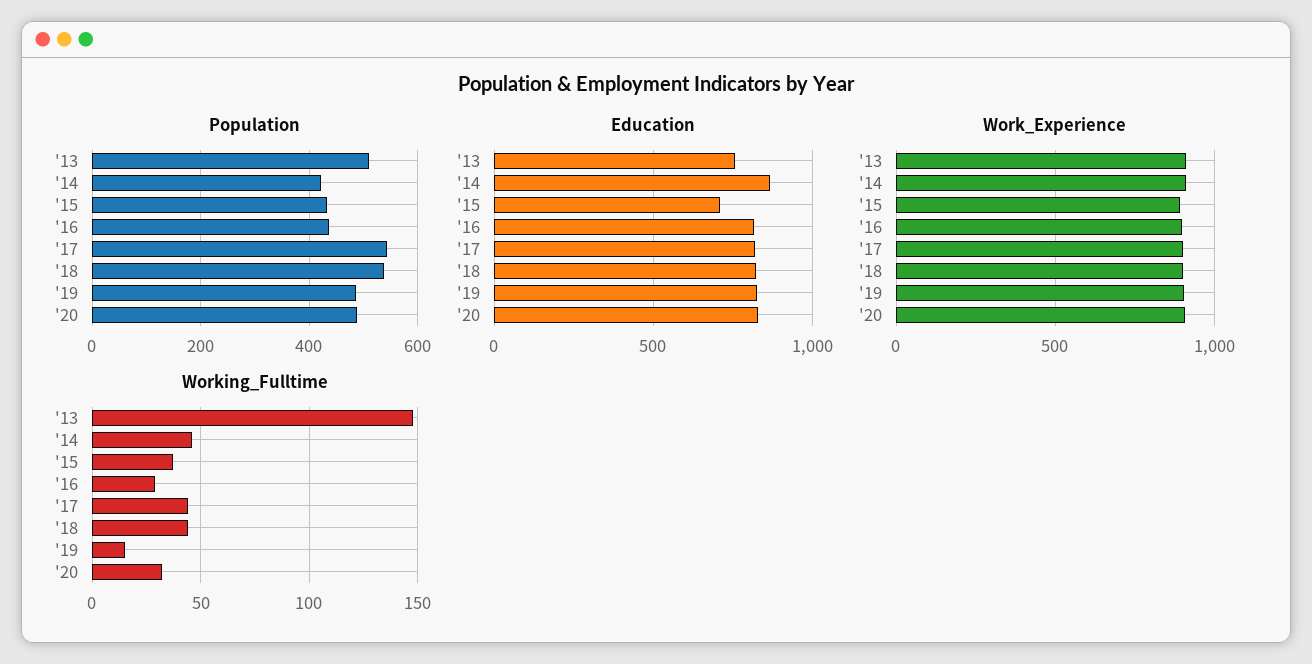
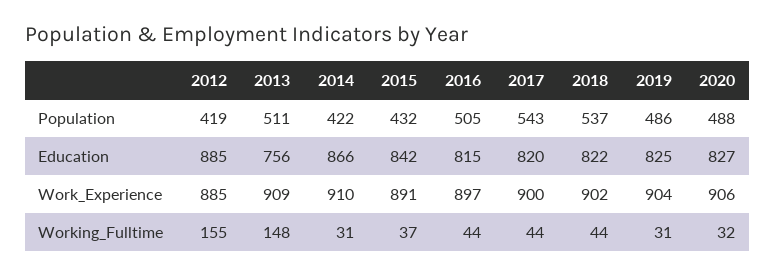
  {
    "Population": {
      "'13": 511,
      "'14": 422,
      "'15": 432,
-     "'16": 440,
+     "'16": 505,
      "'17": 543,
      "'18": 537,
      "'19": 486,
-     "'20": 488
+     "'20": 488,
+     "2012": 419
    },
    "Education": {
      "'13": 756,
      "'14": 866,
-     "'15": 700,
+     "'15": 842,
      "'16": 815,
      "'17": 820,
      "'18": 822,
      "'19": 825,
-     "'20": 827
+     "'20": 827,
+     "2012": 885
    },
    "Work_Experience": {
      "'13": 909,
      "'14": 910,
      "'15": 891,
      "'16": 897,
      "'17": 900,
      "'18": 902,
      "'19": 904,
-     "'20": 906
+     "'20": 906,
+     "2012": 885
    },
    "Working_Fulltime": {
      "'13": 148,
-     "'14": 45,
+     "'14": 31,
      "'15": 37,
-     "'16": 30,
+     "'16": 44,
      "'17": 44,
      "'18": 44,
-     "'19": 15,
+     "'19": 31,
-     "'20": 32
+     "'20": 32,
+     "2012": 155
    }
  }

